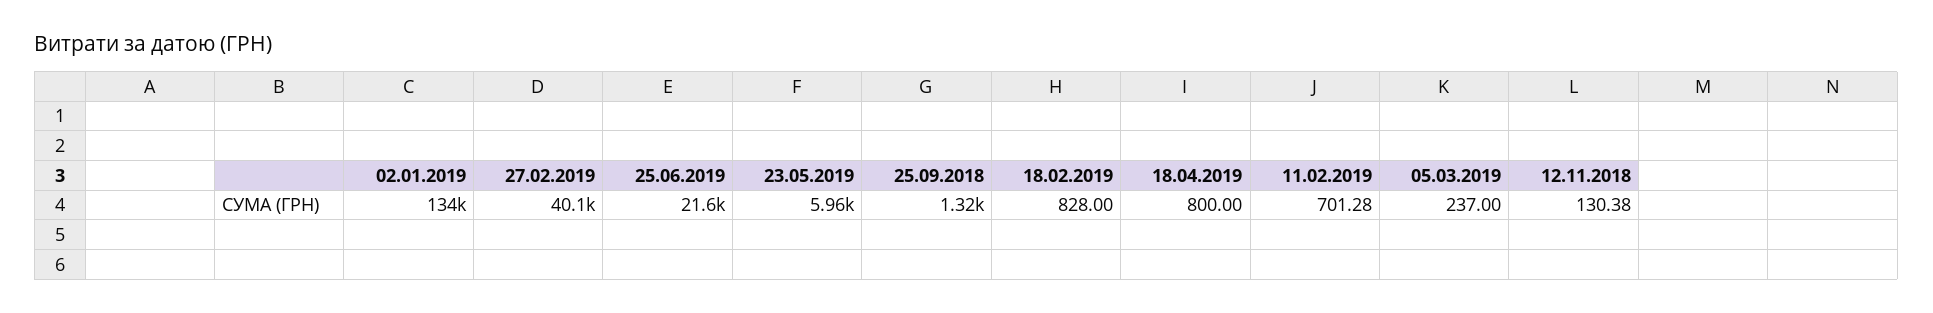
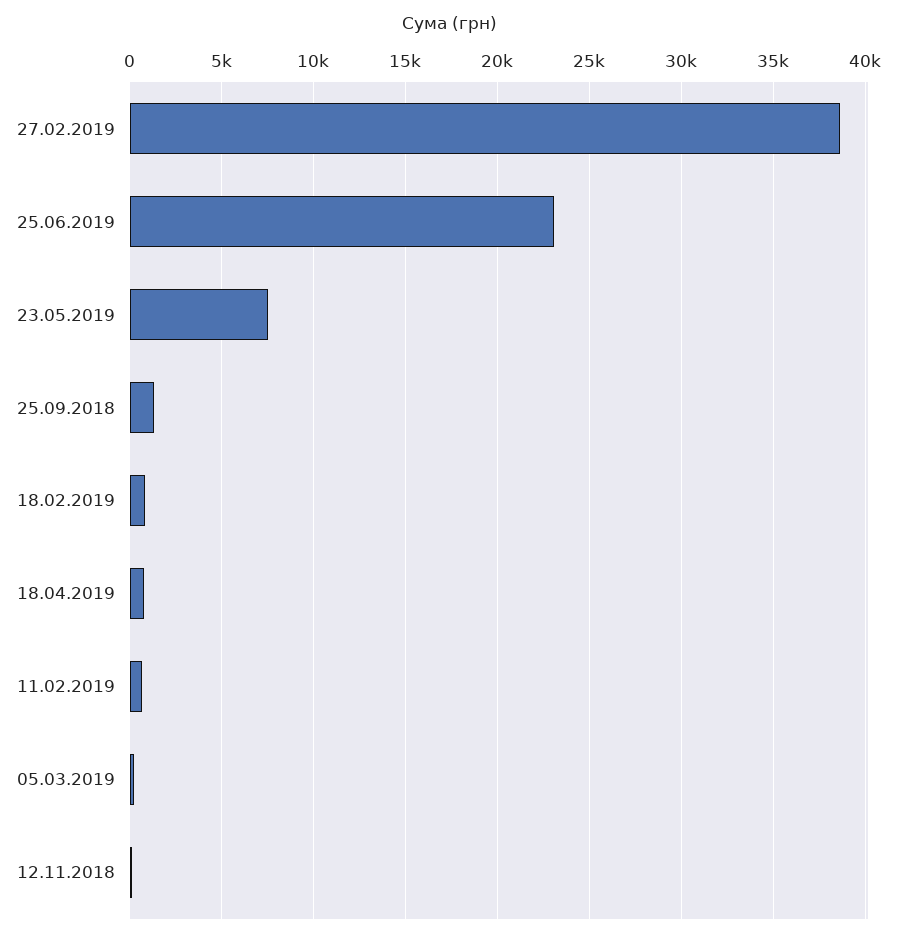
  {
-   "02.01.2019": 134000,
-   "27.02.2019": 40100,
+   "27.02.2019": 38500,
-   "25.06.2019": 21600,
+   "25.06.2019": 23000,
-   "23.05.2019": 5960,
+   "23.05.2019": 7500,
    "25.09.2018": 1320,
    "18.02.2019": 828,
    "18.04.2019": 800,
    "11.02.2019": 701.28,
    "05.03.2019": 237,
    "12.11.2018": 130.38
  }

